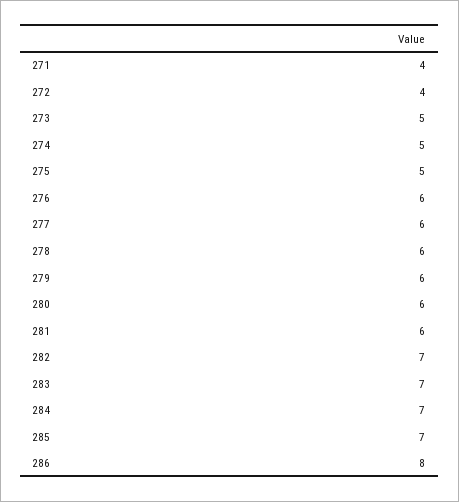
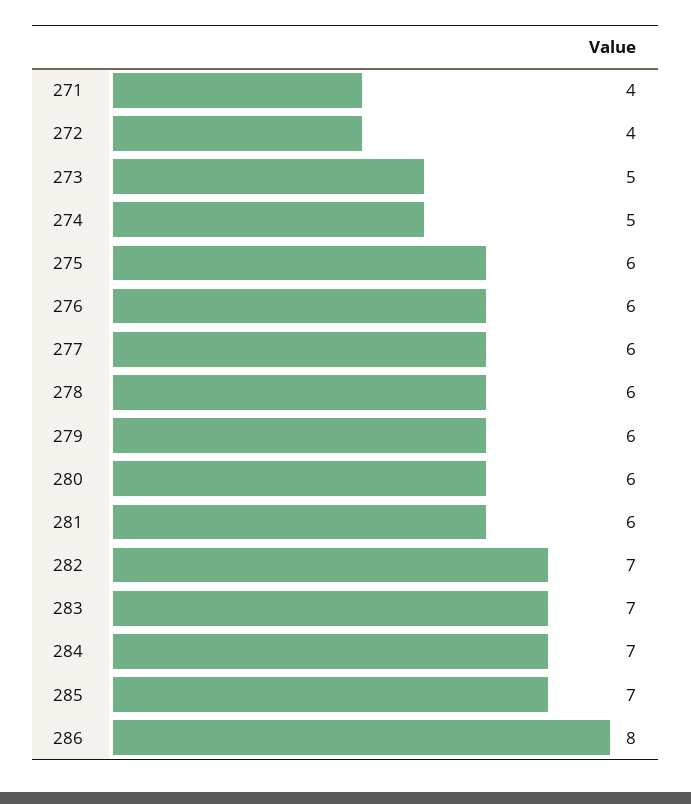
  {
    "271": 4,
    "272": 4,
    "273": 5,
    "274": 5,
-   "275": 5,
+   "275": 6,
    "276": 6,
    "277": 6,
    "278": 6,
    "279": 6,
    "280": 6,
    "281": 6,
    "282": 7,
    "283": 7,
    "284": 7,
    "285": 7,
    "286": 8
  }

